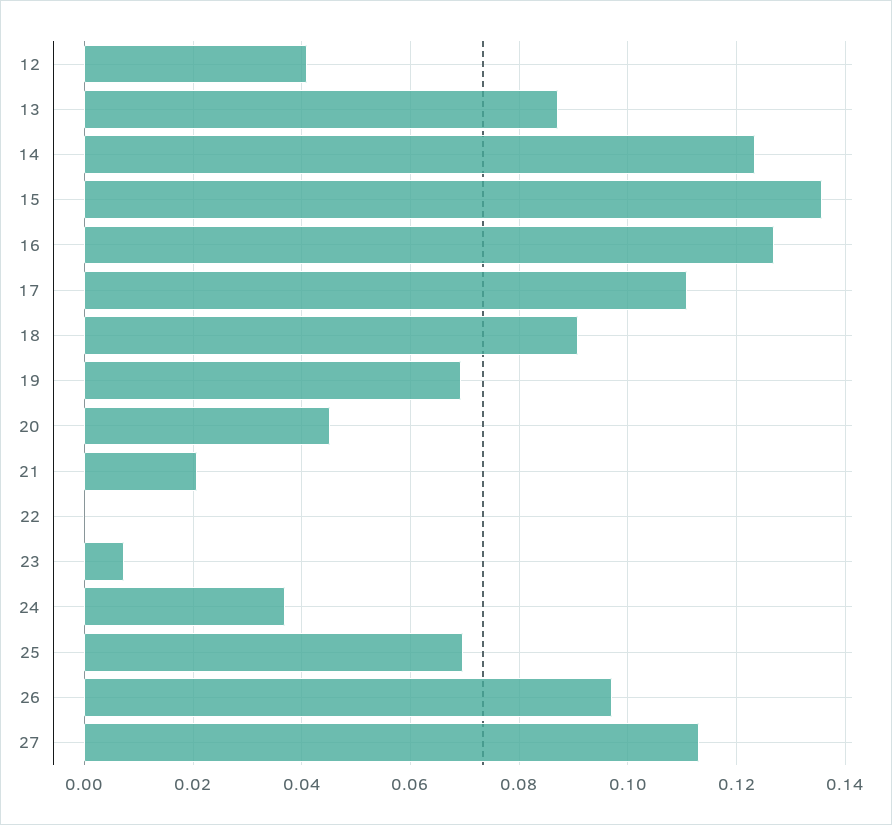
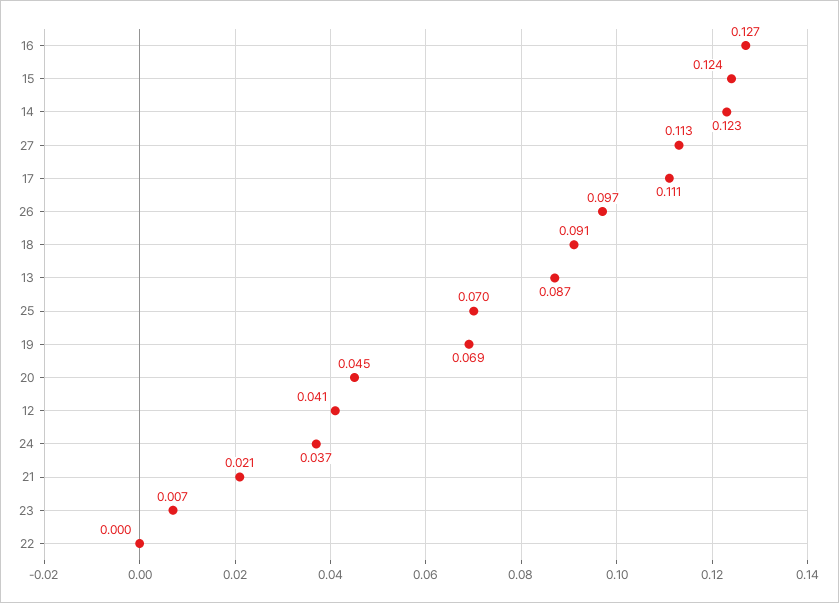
  {
    "12": 0.041,
    "13": 0.087,
    "14": 0.123,
-   "15": 0.136,
+   "15": 0.124,
    "16": 0.127,
    "17": 0.111,
    "18": 0.091,
    "19": 0.069,
    "20": 0.045,
    "21": 0.021,
    "22": 0,
    "23": 0.007,
    "24": 0.037,
    "25": 0.07,
    "26": 0.097,
    "27": 0.113
  }

